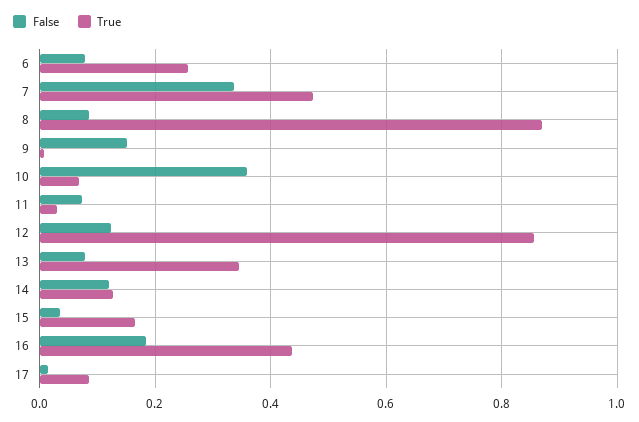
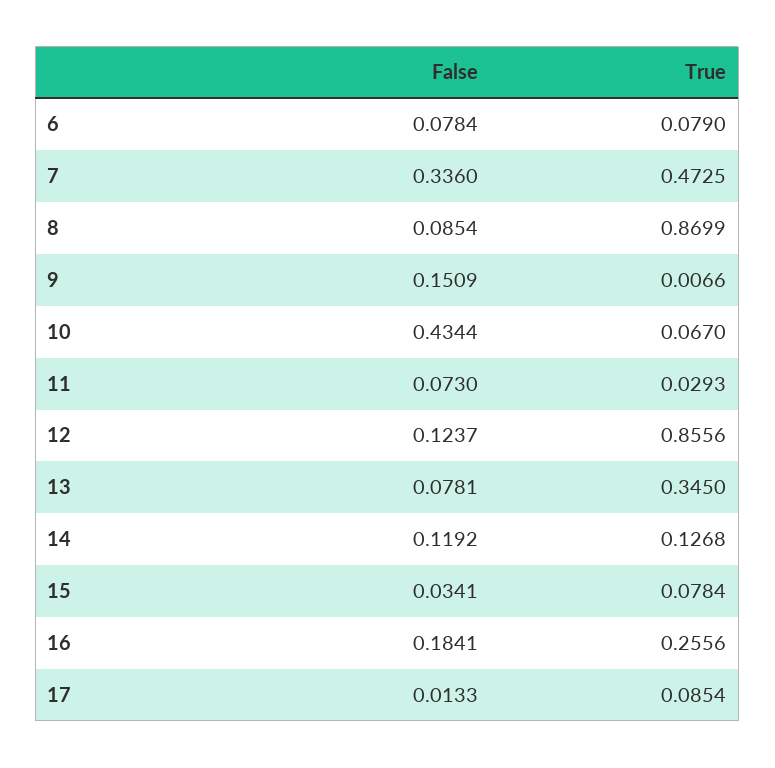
  {
    "False": {
      "6": 0.0784,
      "7": 0.336,
      "8": 0.0854,
      "9": 0.1509,
-     "10": 0.36,
+     "10": 0.4344,
      "11": 0.073,
      "12": 0.1237,
      "13": 0.0781,
      "14": 0.1192,
      "15": 0.0341,
      "16": 0.1841,
      "17": 0.0133
    },
    "True": {
-     "6": 0.26,
+     "6": 0.079,
      "7": 0.4725,
      "8": 0.8699,
      "9": 0.0066,
      "10": 0.067,
      "11": 0.0293,
      "12": 0.8556,
      "13": 0.345,
      "14": 0.1268,
-     "15": 0.16,
+     "15": 0.0784,
-     "16": 0.44,
+     "16": 0.2556,
      "17": 0.0854
    }
  }

